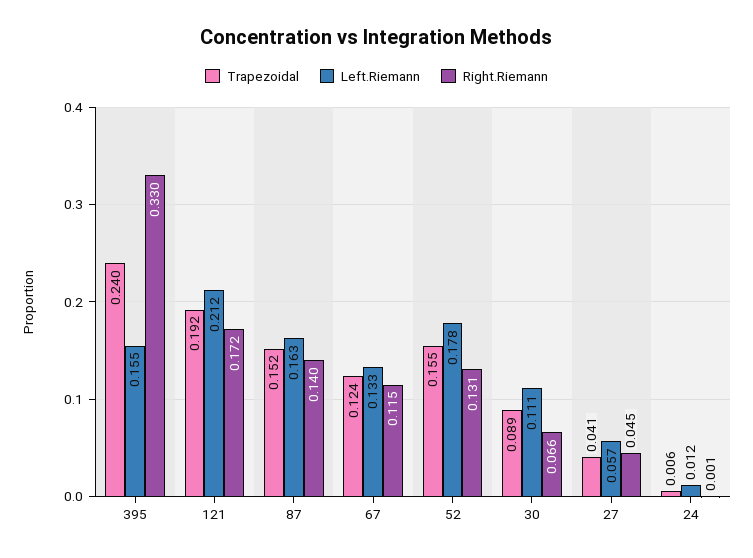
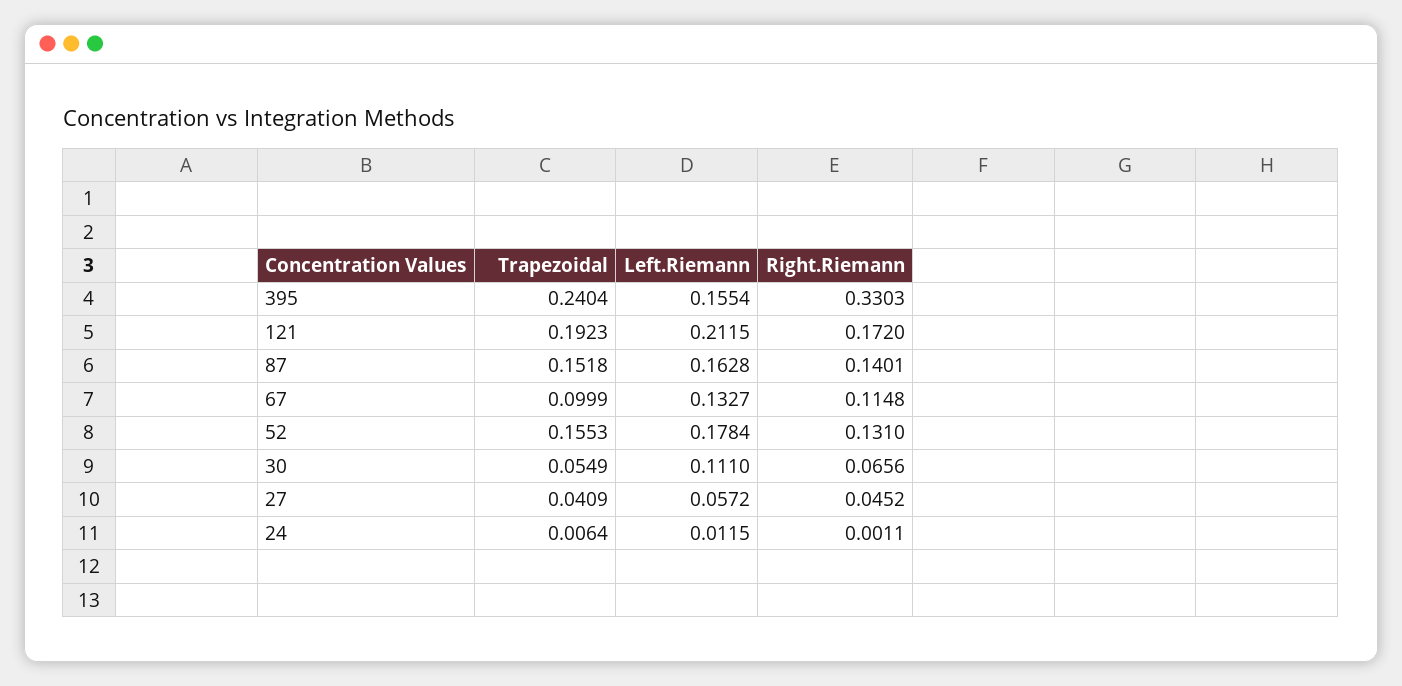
  {
    "Trapezoidal": {
      "395": 0.2404,
      "121": 0.1923,
      "87": 0.1518,
-     "67": 0.124,
+     "67": 0.0999,
      "52": 0.1553,
-     "30": 0.089,
+     "30": 0.0549,
      "27": 0.0409,
      "24": 0.0064
    },
    "Left.Riemann": {
      "395": 0.1554,
      "121": 0.2115,
      "87": 0.1628,
      "67": 0.1327,
      "52": 0.1784,
      "30": 0.111,
      "27": 0.0572,
      "24": 0.0115
    },
    "Right.Riemann": {
      "395": 0.3303,
      "121": 0.172,
      "87": 0.1401,
      "67": 0.1148,
      "52": 0.131,
      "30": 0.0656,
      "27": 0.0452,
      "24": 0.0011
    }
  }

